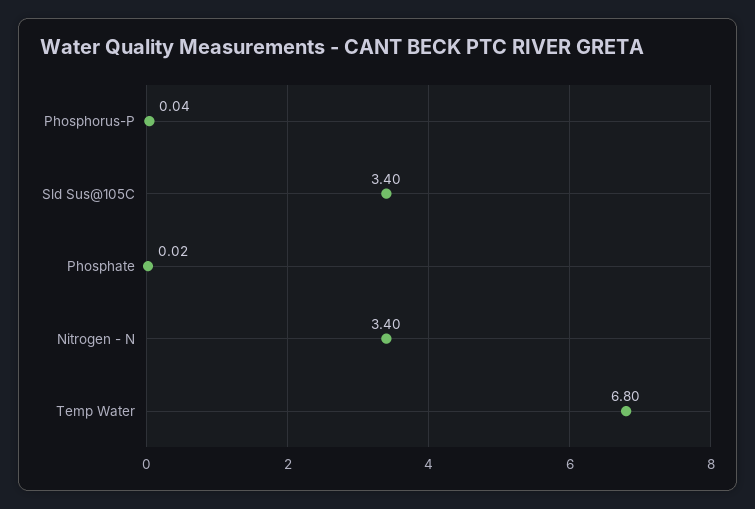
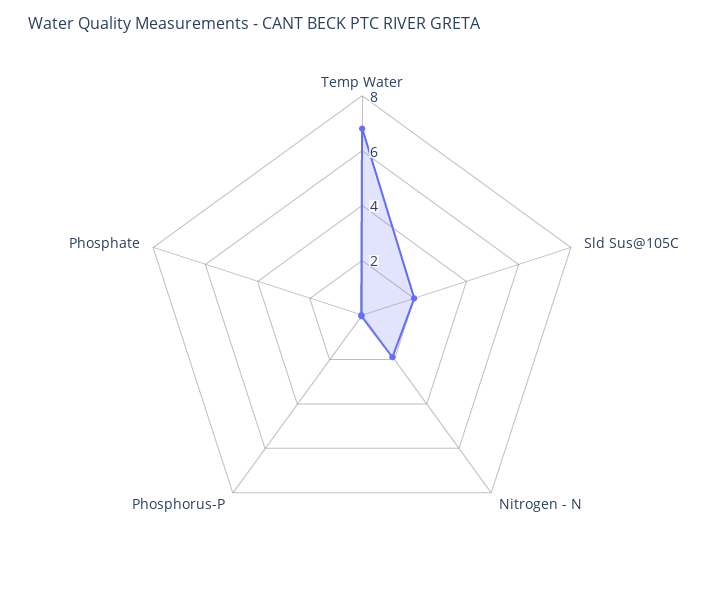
  {
    "Phosphorus-P": 0.04,
-   "Sld Sus@105C": 3.4,
+   "Sld Sus@105C": 2,
    "Phosphate": 0.02,
-   "Nitrogen - N": 3.4,
+   "Nitrogen - N": 2,
    "Temp Water": 6.8
  }

